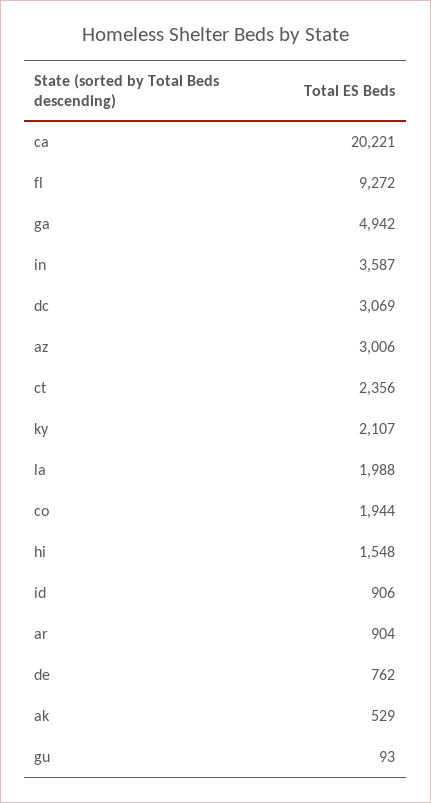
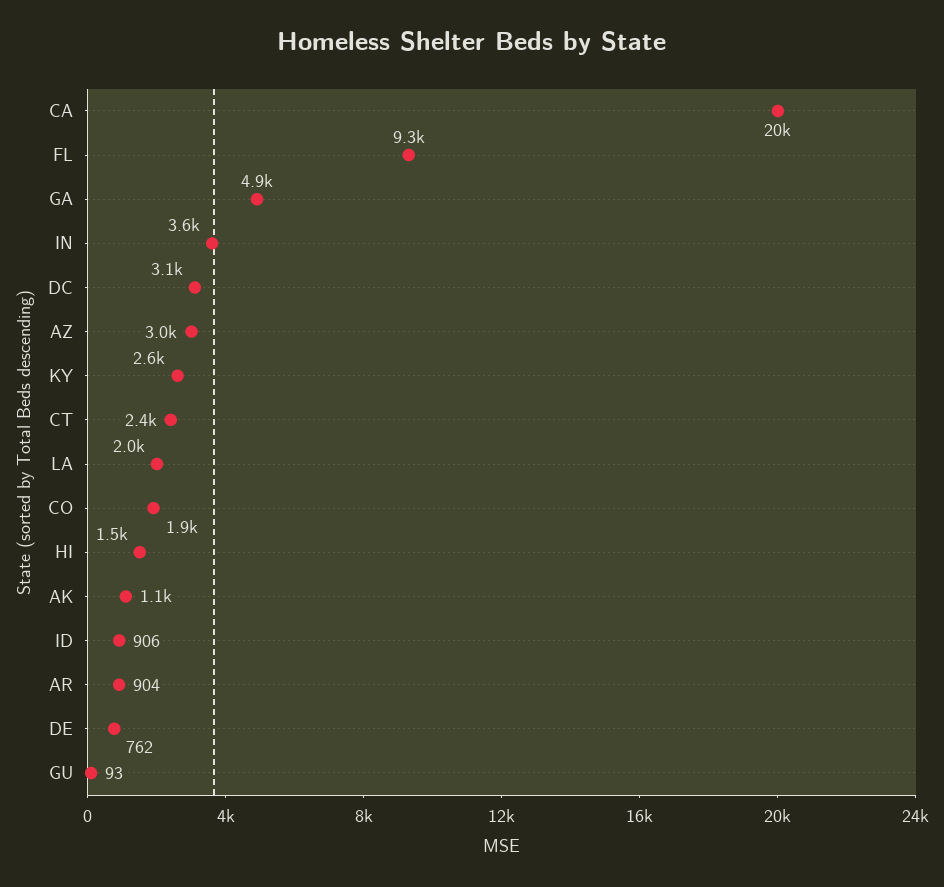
  {
    "ca": 20221,
    "fl": 9272,
    "ga": 4942,
    "in": 3587,
    "dc": 3069,
    "az": 3006,
    "ct": 2356,
-   "ky": 2107,
+   "ky": 2600,
    "la": 1988,
    "co": 1944,
    "hi": 1548,
    "id": 906,
    "ar": 904,
    "de": 762,
-   "ak": 529,
+   "ak": 1100,
    "gu": 93
  }

